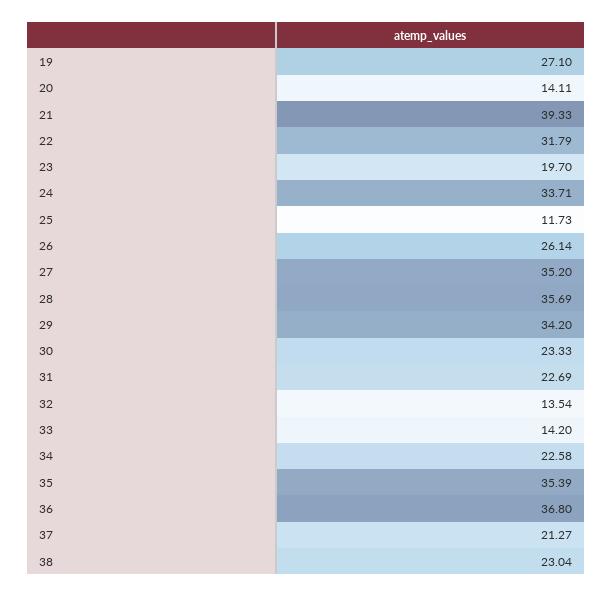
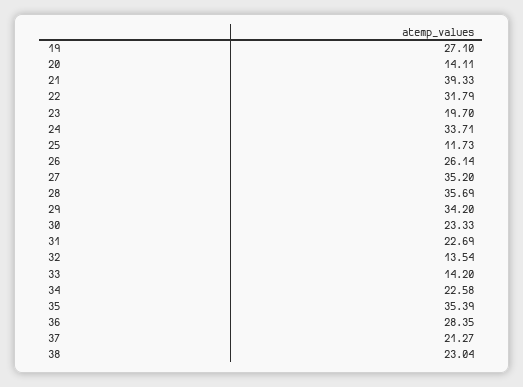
  {
    "19": 27.1,
    "20": 14.11,
    "21": 39.33,
    "22": 31.79,
    "23": 19.7,
    "24": 33.71,
    "25": 11.73,
    "26": 26.14,
    "27": 35.2,
    "28": 35.69,
    "29": 34.2,
    "30": 23.33,
    "31": 22.69,
    "32": 13.54,
    "33": 14.2,
    "34": 22.58,
    "35": 35.39,
-   "36": 36.8,
+   "36": 28.35,
    "37": 21.27,
    "38": 23.04
  }

